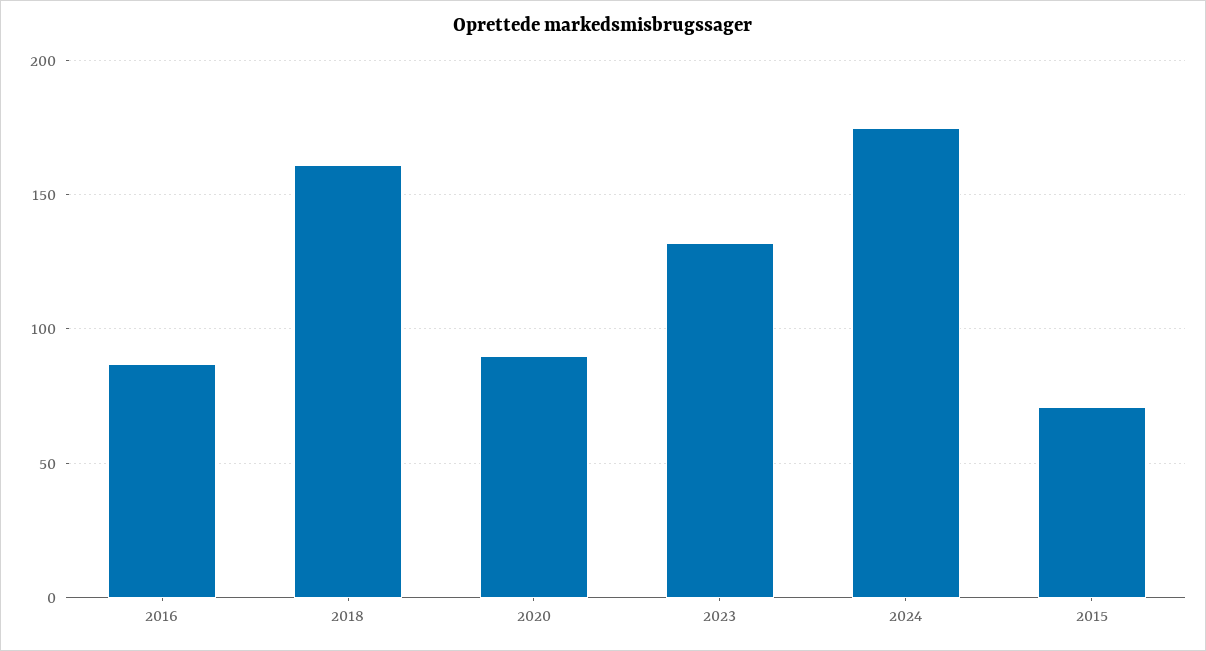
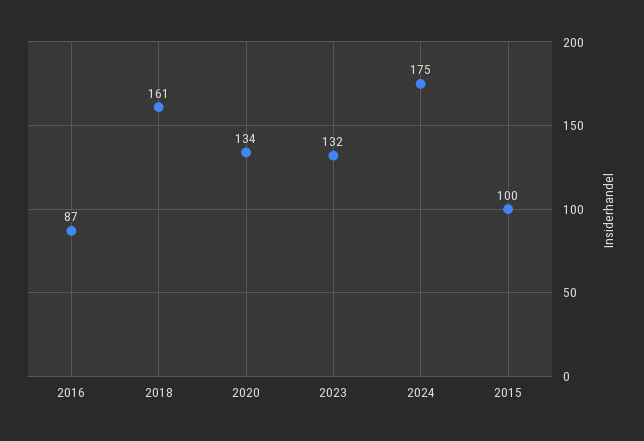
  {
    "2016": 87,
    "2018": 161,
-   "2020": 90,
+   "2020": 134,
    "2023": 132,
    "2024": 175,
-   "2015": 70
+   "2015": 100
  }

